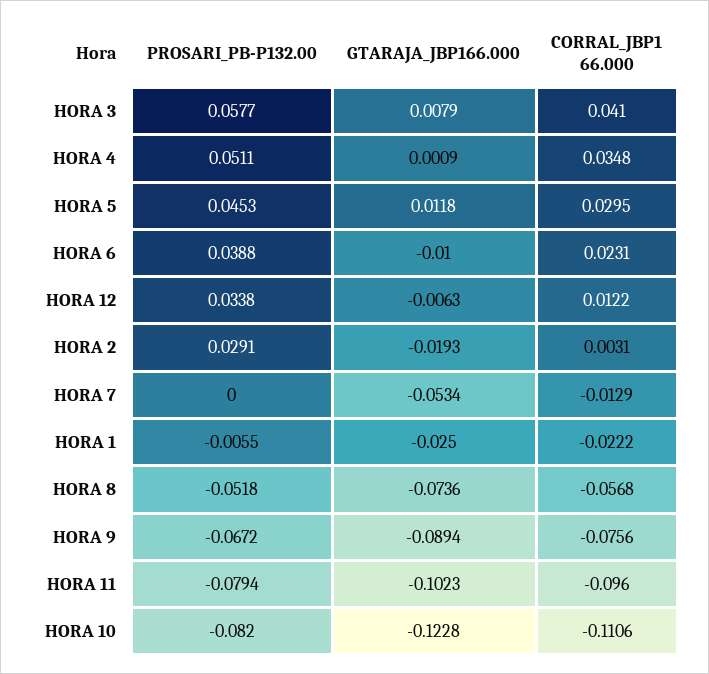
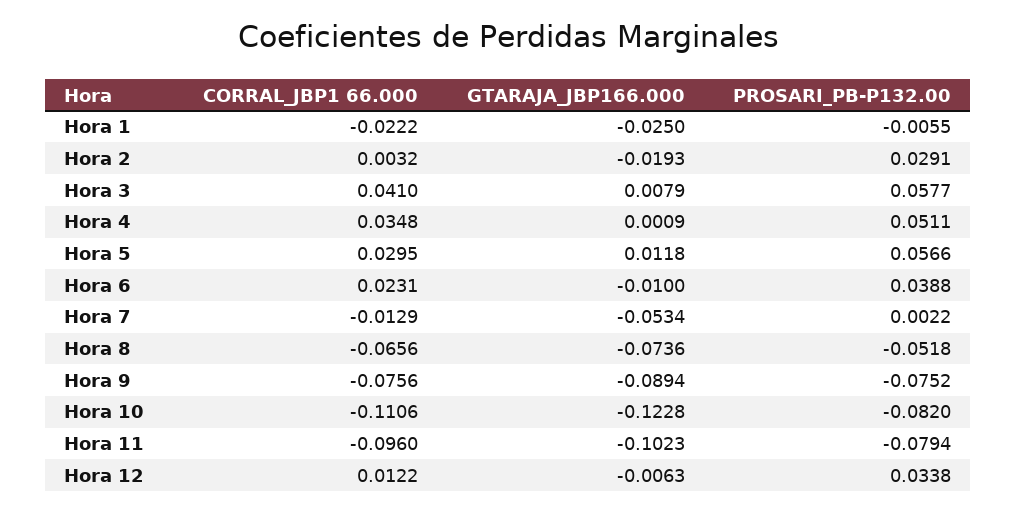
  {
    "PROSARI_PB-P132.00": {
      "HORA 3": 0.0577,
      "HORA 4": 0.0511,
-     "HORA 5": 0.0453,
+     "HORA 5": 0.0566,
      "HORA 6": 0.0388,
      "HORA 12": 0.0338,
      "HORA 2": 0.0291,
-     "HORA 7": 0,
+     "HORA 7": 0.0022,
      "HORA 1": -0.0055,
      "HORA 8": -0.0518,
-     "HORA 9": -0.0672,
+     "HORA 9": -0.0752,
      "HORA 11": -0.0794,
      "HORA 10": -0.082
    },
    "GTARAJA_JBP166.000": {
      "HORA 3": 0.0079,
      "HORA 4": 0.0009,
      "HORA 5": 0.0118,
      "HORA 6": -0.01,
      "HORA 12": -0.0063,
      "HORA 2": -0.0193,
      "HORA 7": -0.0534,
      "HORA 1": -0.025,
      "HORA 8": -0.0736,
      "HORA 9": -0.0894,
      "HORA 11": -0.1023,
      "HORA 10": -0.1228
    },
    "CORRAL_JBP1 66.000": {
      "HORA 3": 0.041,
      "HORA 4": 0.0348,
      "HORA 5": 0.0295,
      "HORA 6": 0.0231,
      "HORA 12": 0.0122,
-     "HORA 2": 0.0031,
+     "HORA 2": 0.0032,
      "HORA 7": -0.0129,
      "HORA 1": -0.0222,
-     "HORA 8": -0.0568,
+     "HORA 8": -0.0656,
      "HORA 9": -0.0756,
      "HORA 11": -0.096,
      "HORA 10": -0.1106
    }
  }

